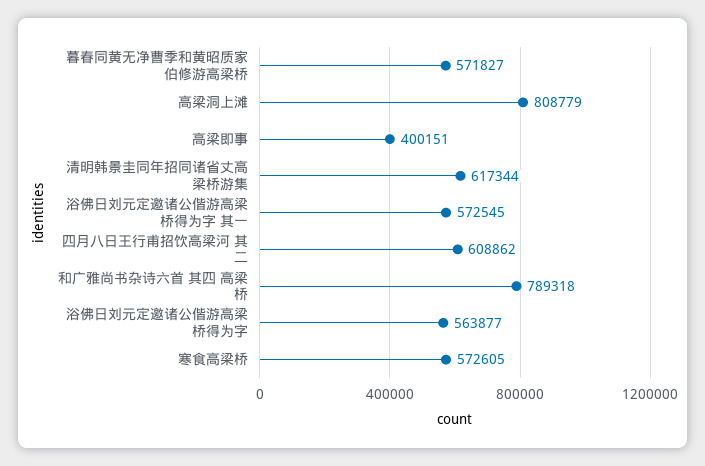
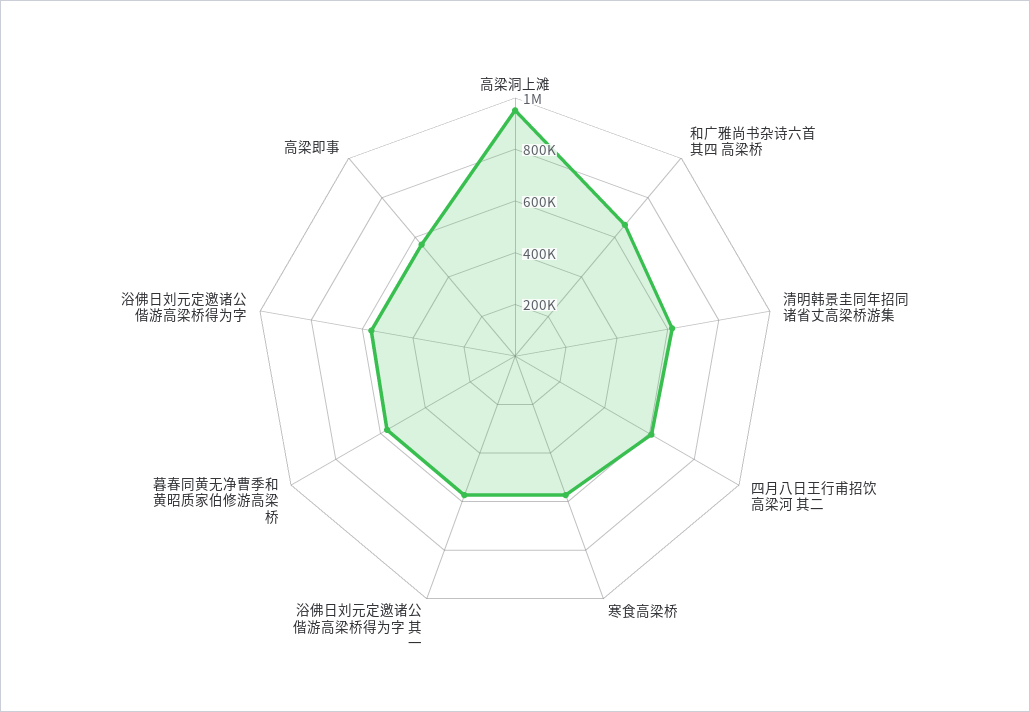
  {
    "暮春同黄无净曹季和黄昭质家伯修游高梁桥": 571827,
-   "高梁洞上滩": 808779,
+   "高梁洞上滩": 950000,
-   "高梁即事": 400151,
+   "高梁即事": 550000,
    "清明韩景圭同年招同诸省丈高梁桥游集": 617344,
    "浴佛日刘元定邀诸公偕游高梁桥得为字 其一": 572545,
    "四月八日王行甫招饮高梁河 其二": 608862,
-   "和广雅尚书杂诗六首 其四 高梁桥": 789318,
+   "和广雅尚书杂诗六首 其四 高梁桥": 650000,
    "浴佛日刘元定邀诸公偕游高梁桥得为字": 563877,
    "寒食高梁桥": 572605
  }

